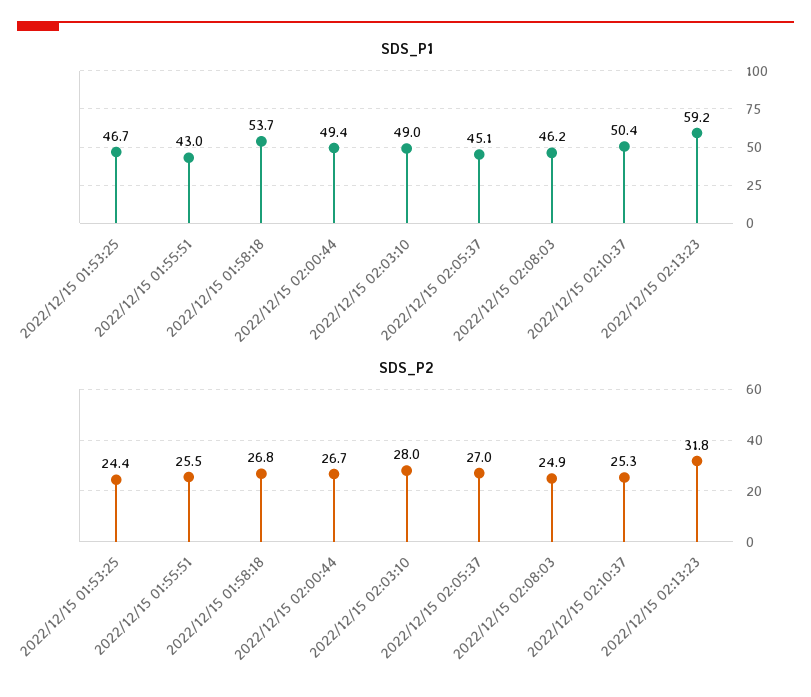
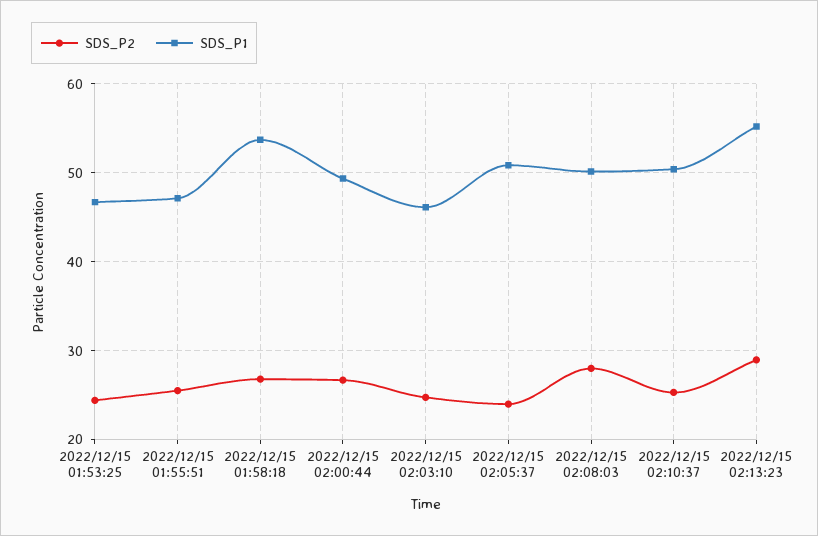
  {
    "SDS_P1": {
      "2022/12/15 01:53:25": 46.7,
-     "2022/12/15 01:55:51": 43,
+     "2022/12/15 01:55:51": 47,
      "2022/12/15 01:58:18": 53.7,
      "2022/12/15 02:00:44": 49.4,
-     "2022/12/15 02:03:10": 49,
+     "2022/12/15 02:03:10": 46,
-     "2022/12/15 02:05:37": 45.1,
+     "2022/12/15 02:05:37": 51,
-     "2022/12/15 02:08:03": 46.2,
+     "2022/12/15 02:08:03": 50,
      "2022/12/15 02:10:37": 50.4,
-     "2022/12/15 02:13:23": 59.2
+     "2022/12/15 02:13:23": 55
    },
    "SDS_P2": {
      "2022/12/15 01:53:25": 24.4,
      "2022/12/15 01:55:51": 25.5,
      "2022/12/15 01:58:18": 26.8,
      "2022/12/15 02:00:44": 26.7,
-     "2022/12/15 02:03:10": 28,
+     "2022/12/15 02:03:10": 25,
-     "2022/12/15 02:05:37": 27,
+     "2022/12/15 02:05:37": 24,
-     "2022/12/15 02:08:03": 24.9,
+     "2022/12/15 02:08:03": 28,
      "2022/12/15 02:10:37": 25.3,
-     "2022/12/15 02:13:23": 31.8
+     "2022/12/15 02:13:23": 29
    }
  }

